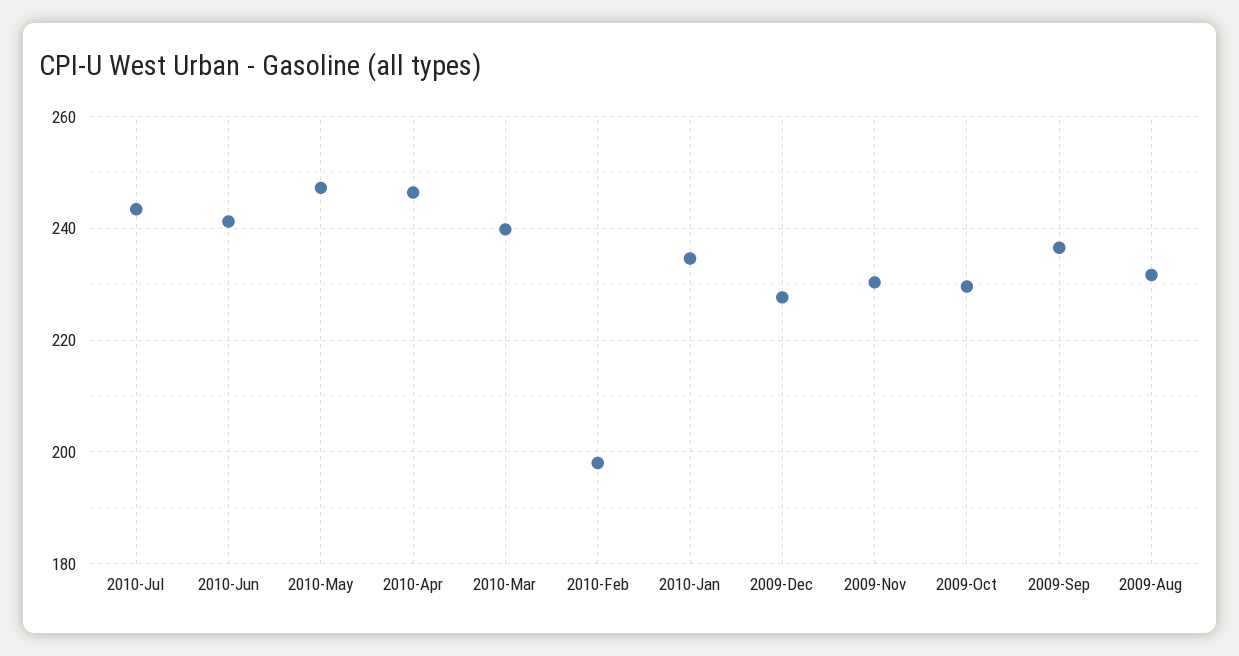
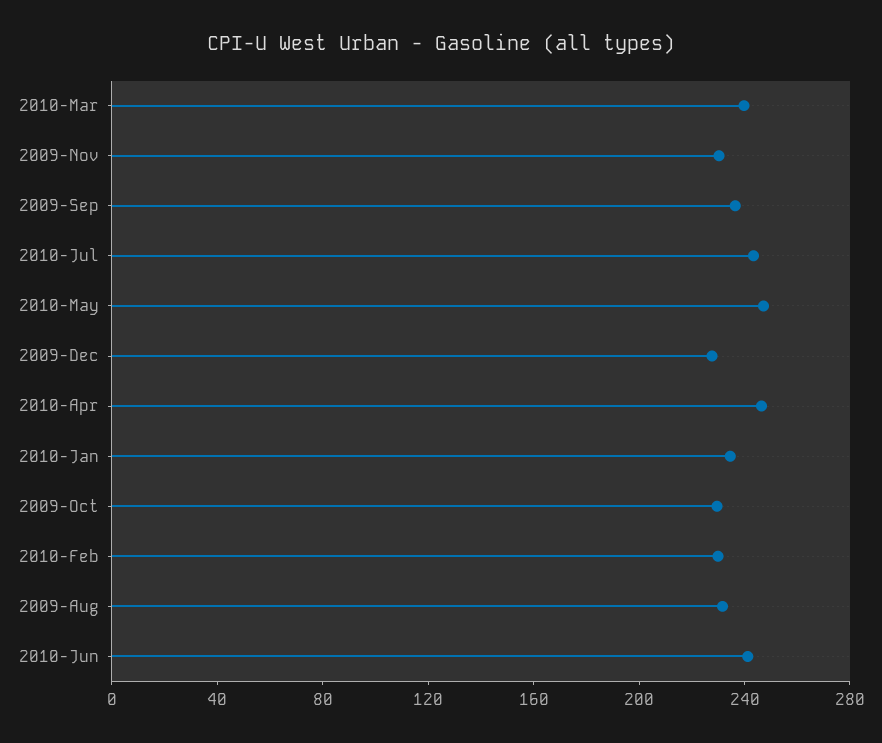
  {
    "2010-Jul": 244,
    "2010-Jun": 242,
    "2010-May": 248,
    "2010-Apr": 246,
    "2010-Mar": 240,
-   "2010-Feb": 198,
+   "2010-Feb": 230,
    "2010-Jan": 234,
    "2009-Dec": 228,
    "2009-Nov": 230,
    "2009-Oct": 230,
    "2009-Sep": 236,
    "2009-Aug": 232
  }

